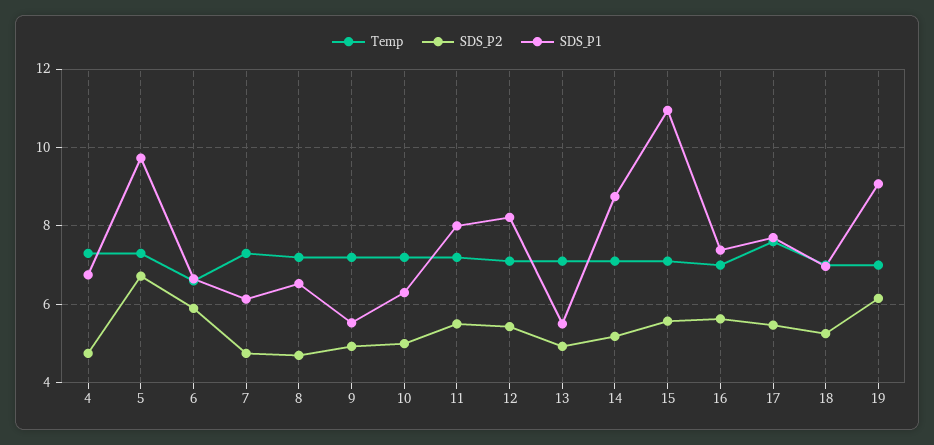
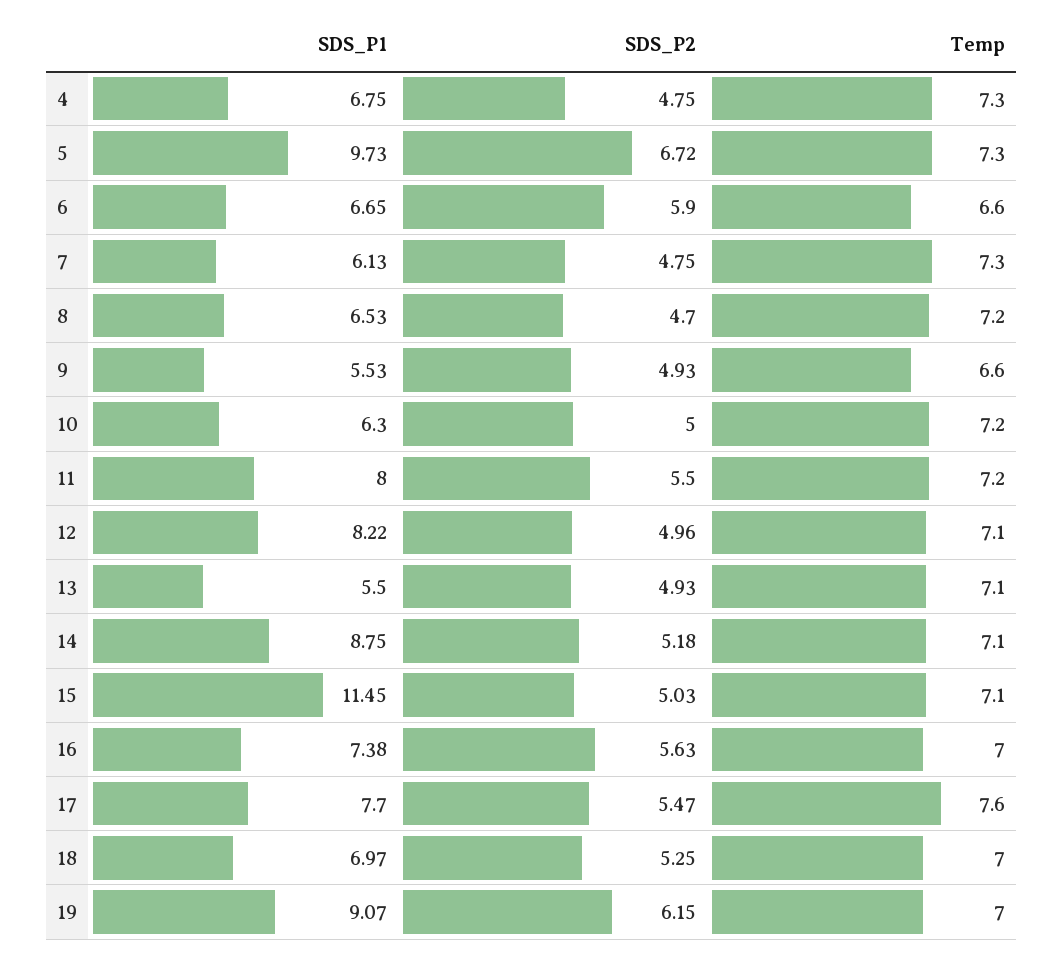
  {
    "Temp": {
      "4": 7.3,
      "5": 7.3,
      "6": 6.6,
      "7": 7.3,
      "8": 7.2,
-     "9": 7.2,
+     "9": 6.6,
      "10": 7.2,
      "11": 7.2,
      "12": 7.1,
      "13": 7.1,
      "14": 7.1,
      "15": 7.1,
      "16": 7,
      "17": 7.6,
      "18": 7,
      "19": 7
    },
    "SDS_P2": {
      "4": 4.75,
      "5": 6.72,
      "6": 5.9,
      "7": 4.75,
      "8": 4.7,
      "9": 4.93,
      "10": 5,
      "11": 5.5,
-     "12": 5.4,
+     "12": 4.96,
      "13": 4.93,
      "14": 5.18,
-     "15": 5.6,
+     "15": 5.03,
      "16": 5.63,
      "17": 5.47,
      "18": 5.25,
      "19": 6.15
    },
    "SDS_P1": {
      "4": 6.75,
      "5": 9.73,
      "6": 6.65,
      "7": 6.13,
      "8": 6.53,
      "9": 5.53,
      "10": 6.3,
      "11": 8,
      "12": 8.22,
      "13": 5.5,
      "14": 8.75,
-     "15": 11,
+     "15": 11.45,
      "16": 7.38,
      "17": 7.7,
      "18": 6.97,
      "19": 9.07
    }
  }

